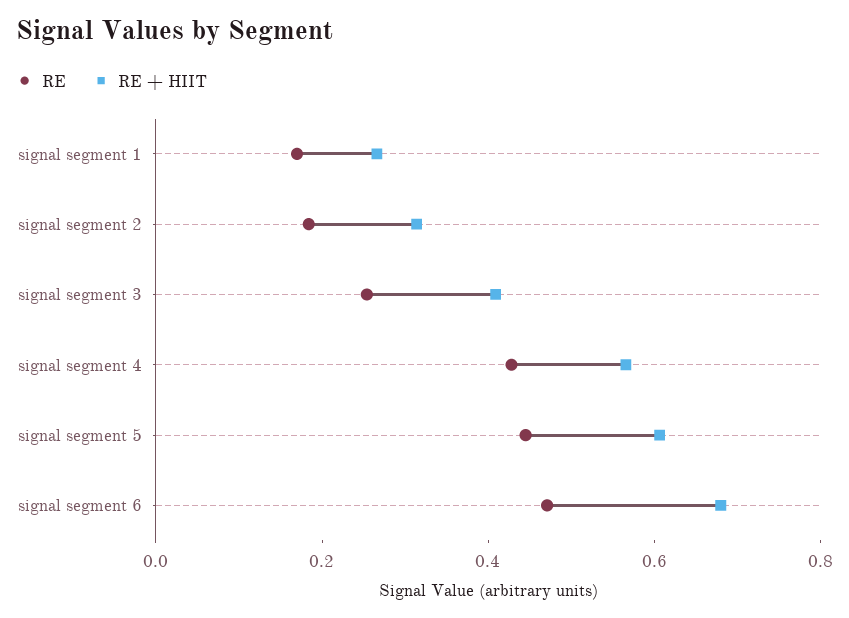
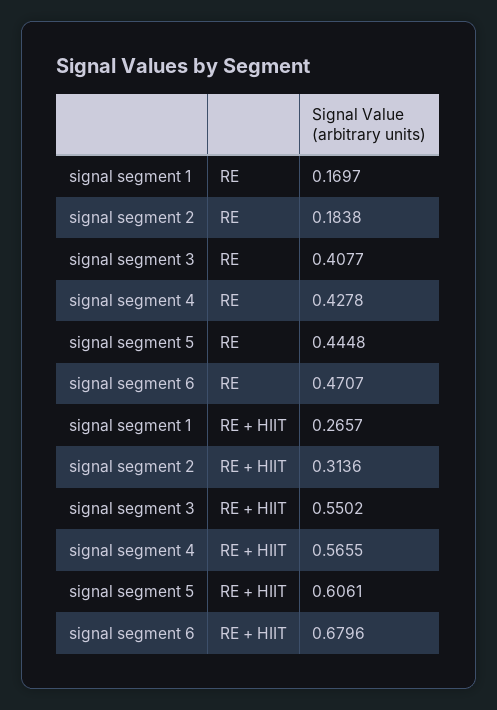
  {
    "RE": {
      "signal segment 1": 0.1697,
      "signal segment 2": 0.1838,
-     "signal segment 3": 0.25,
+     "signal segment 3": 0.4077,
      "signal segment 4": 0.4278,
      "signal segment 5": 0.4448,
      "signal segment 6": 0.4707
    },
    "RE + HIIT": {
      "signal segment 1": 0.2657,
      "signal segment 2": 0.3136,
-     "signal segment 3": 0.4,
+     "signal segment 3": 0.5502,
      "signal segment 4": 0.5655,
      "signal segment 5": 0.6061,
      "signal segment 6": 0.6796
    }
  }

